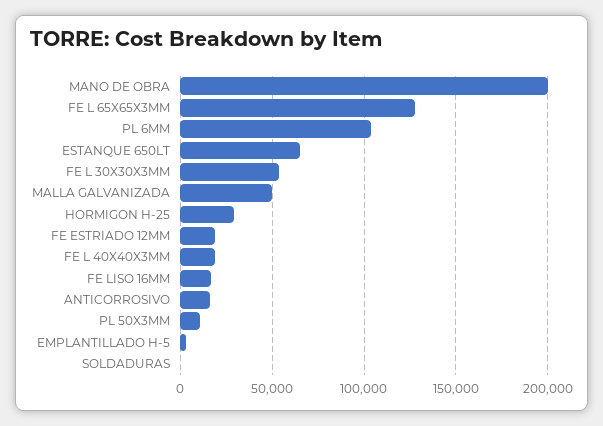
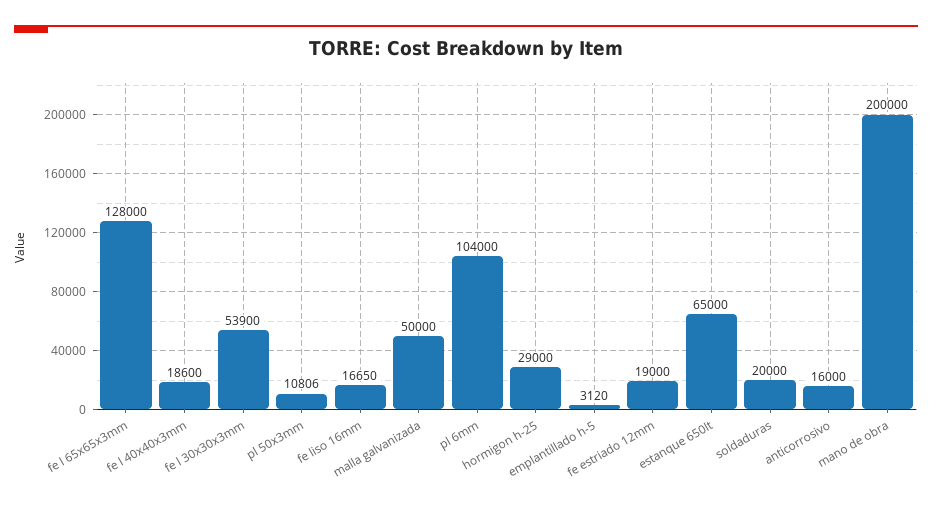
  {
    "MANO DE OBRA": 200000,
    "FE L 65X65X3MM": 128000,
    "PL 6MM": 104000,
    "ESTANQUE 650LT": 65000,
    "FE L 30X30X3MM": 53900,
    "MALLA GALVANIZADA": 50000,
    "HORMIGON H-25": 29000,
    "FE ESTRIADO 12MM": 19000,
    "FE L 40X40X3MM": 18600,
    "FE LISO 16MM": 16650,
    "ANTICORROSIVO": 16000,
    "PL 50X3MM": 10806,
    "EMPLANTILLADO H-5": 3120,
-   "SOLDADURAS": 0
+   "SOLDADURAS": 20000
  }

